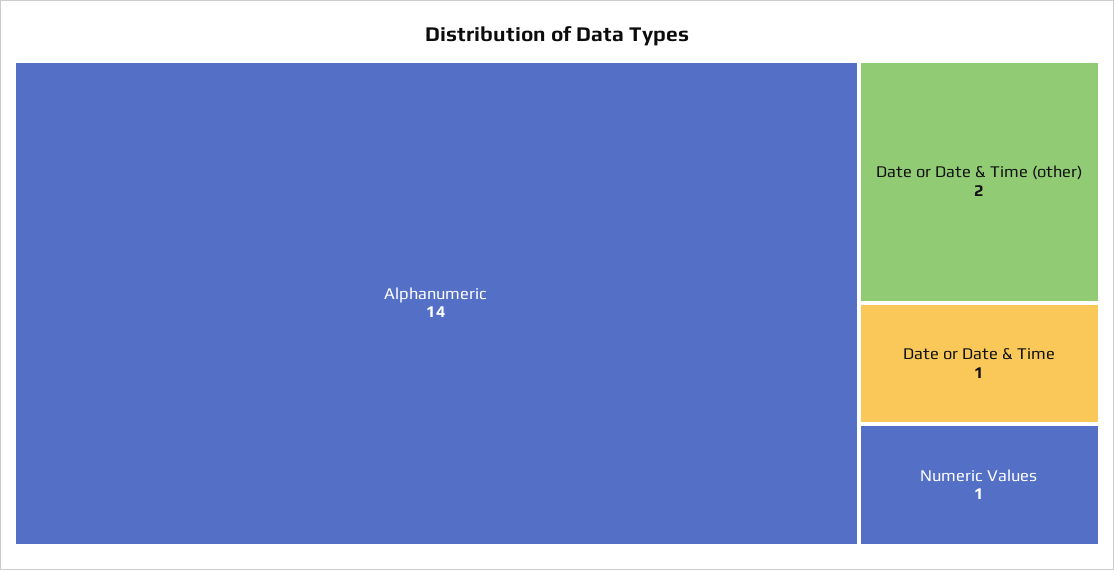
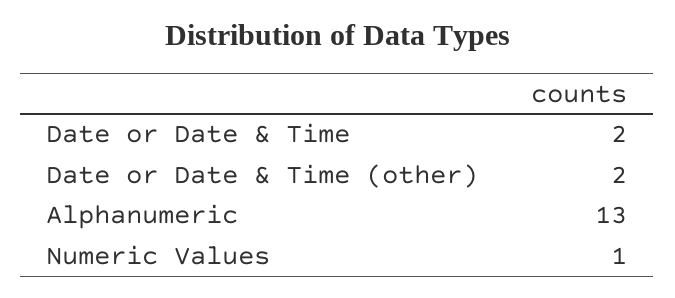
  {
-   "Alphanumeric": 14,
+   "Alphanumeric": 13,
    "Date or Date & Time (other)": 2,
-   "Date or Date & Time": 1,
+   "Date or Date & Time": 2,
    "Numeric Values": 1
  }

